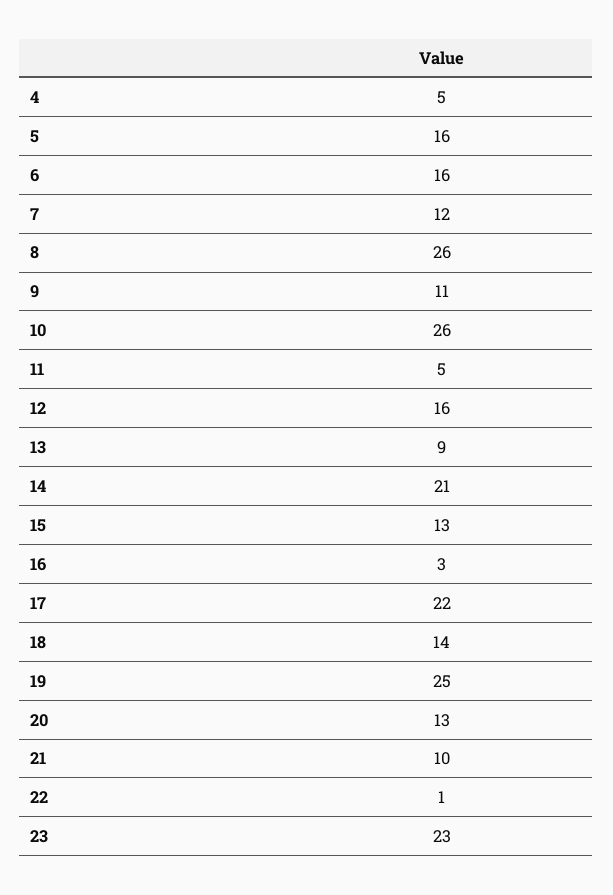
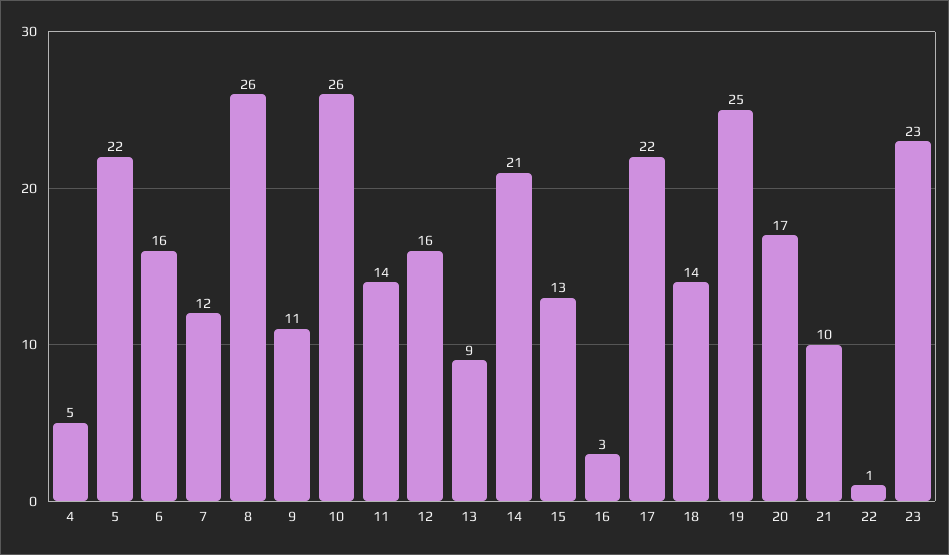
  {
    "4": 5,
-   "5": 16,
+   "5": 22,
    "6": 16,
    "7": 12,
    "8": 26,
    "9": 11,
    "10": 26,
-   "11": 5,
+   "11": 14,
    "12": 16,
    "13": 9,
    "14": 21,
    "15": 13,
    "16": 3,
    "17": 22,
    "18": 14,
    "19": 25,
-   "20": 13,
+   "20": 17,
    "21": 10,
    "22": 1,
    "23": 23
  }

